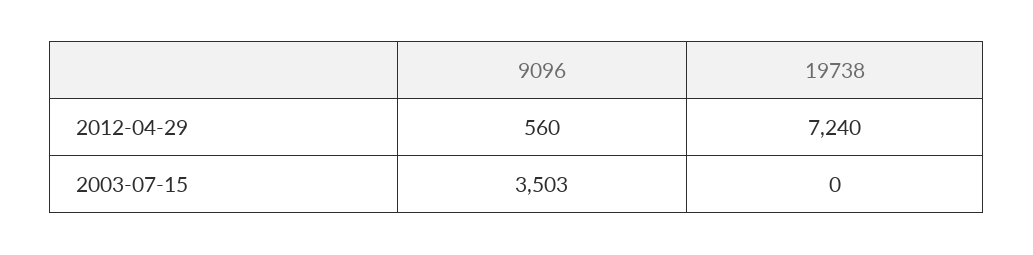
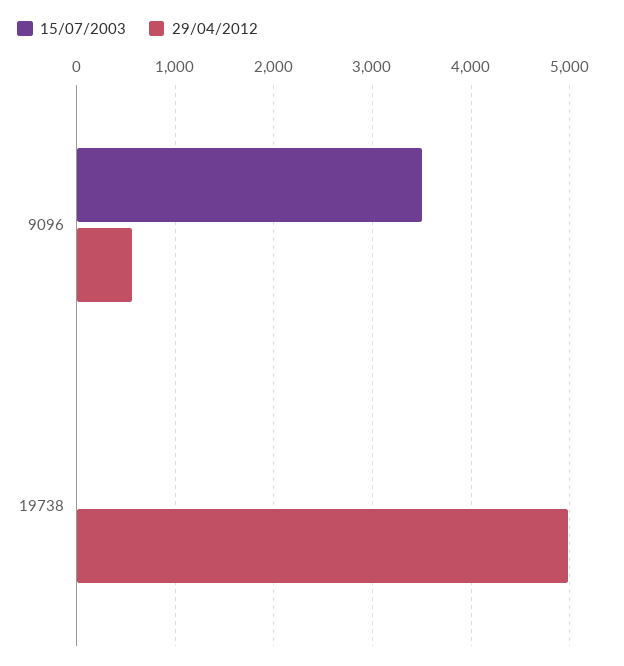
  {
    "2012-04-29": {
      "9096": 560,
-     "19738": 7240
+     "19738": 5000
    },
    "2003-07-15": {
      "9096": 3503,
      "19738": 0
    }
  }

